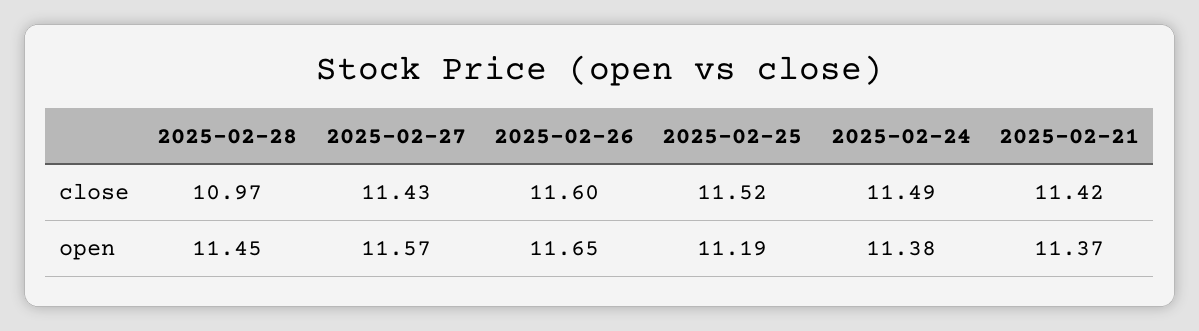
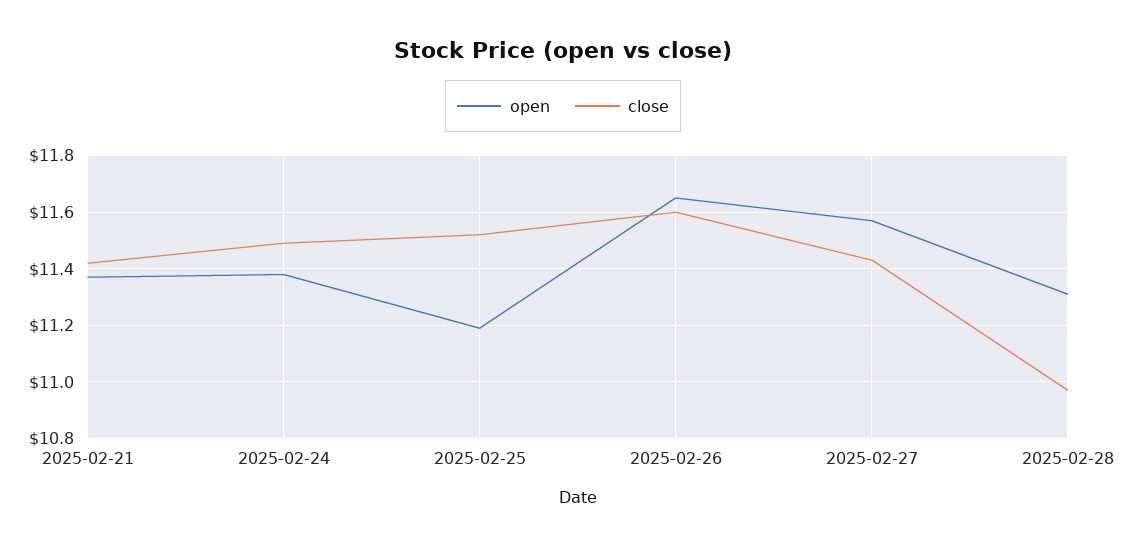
  {
    "close": {
      "2025-02-28": 10.97,
      "2025-02-27": 11.43,
      "2025-02-26": 11.6,
      "2025-02-25": 11.52,
      "2025-02-24": 11.49,
      "2025-02-21": 11.42
    },
    "open": {
-     "2025-02-28": 11.45,
+     "2025-02-28": 11.3,
      "2025-02-27": 11.57,
      "2025-02-26": 11.65,
      "2025-02-25": 11.19,
      "2025-02-24": 11.38,
      "2025-02-21": 11.37
    }
  }

